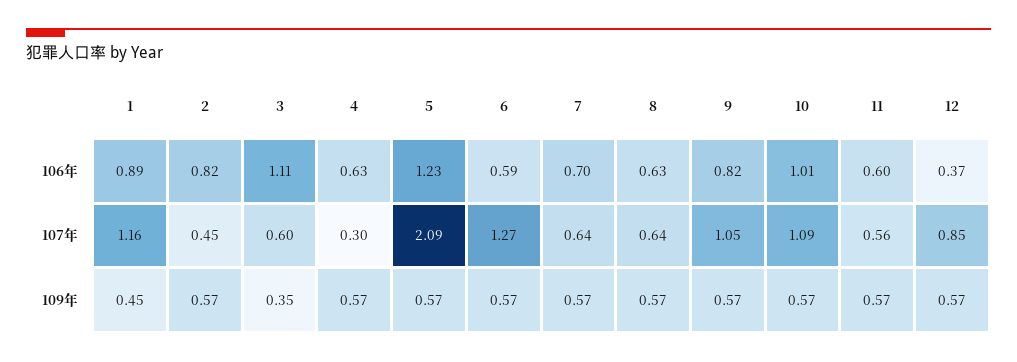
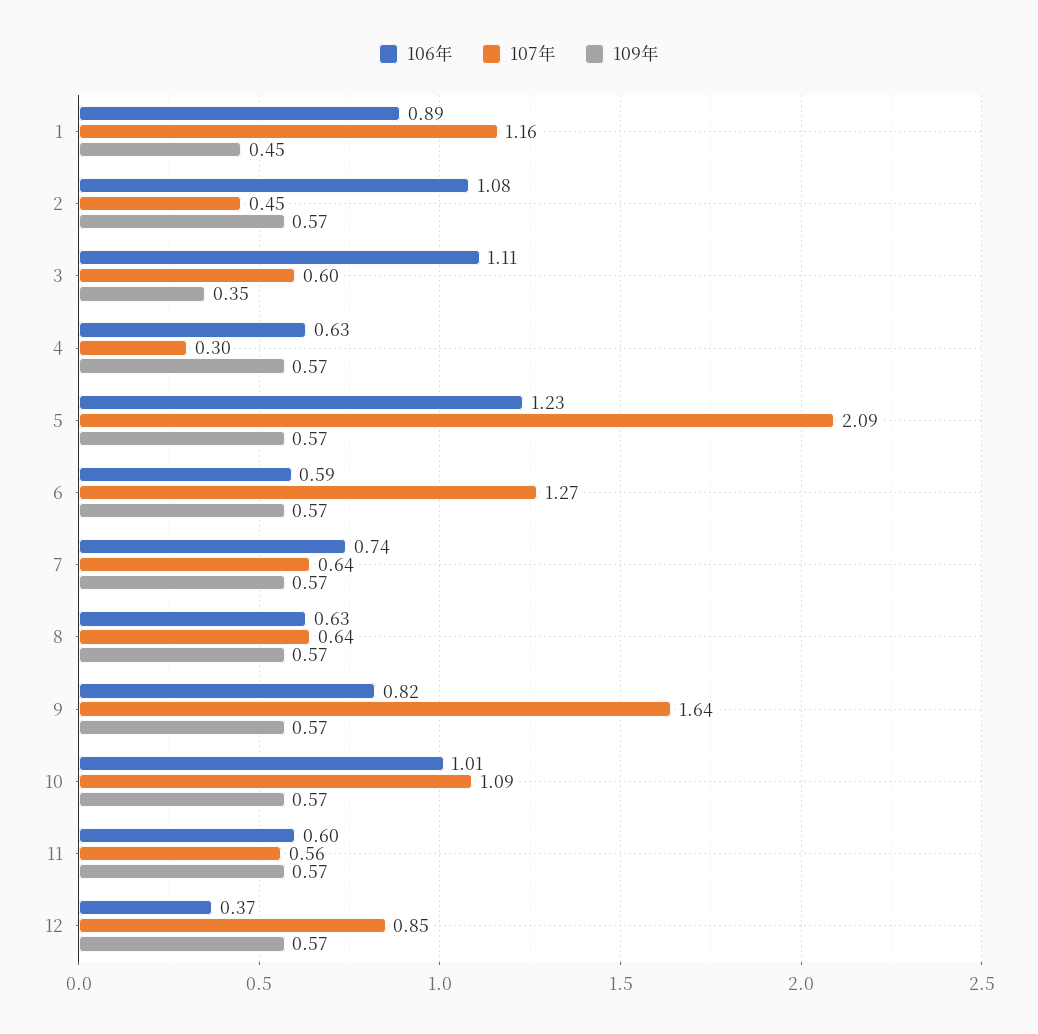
  {
    "106年": {
      "1": 0.89,
-     "2": 0.82,
+     "2": 1.08,
      "3": 1.11,
      "4": 0.63,
      "5": 1.23,
      "6": 0.59,
-     "7": 0.7,
+     "7": 0.74,
      "8": 0.63,
      "9": 0.82,
      "10": 1.01,
      "11": 0.6,
      "12": 0.37
    },
    "107年": {
      "1": 1.16,
      "2": 0.45,
      "3": 0.6,
      "4": 0.3,
      "5": 2.09,
      "6": 1.27,
      "7": 0.64,
      "8": 0.64,
-     "9": 1.05,
+     "9": 1.64,
      "10": 1.09,
      "11": 0.56,
      "12": 0.85
    },
    "109年": {
      "1": 0.45,
      "2": 0.57,
      "3": 0.35,
      "4": 0.57,
      "5": 0.57,
      "6": 0.57,
      "7": 0.57,
      "8": 0.57,
      "9": 0.57,
      "10": 0.57,
      "11": 0.57,
      "12": 0.57
    }
  }

